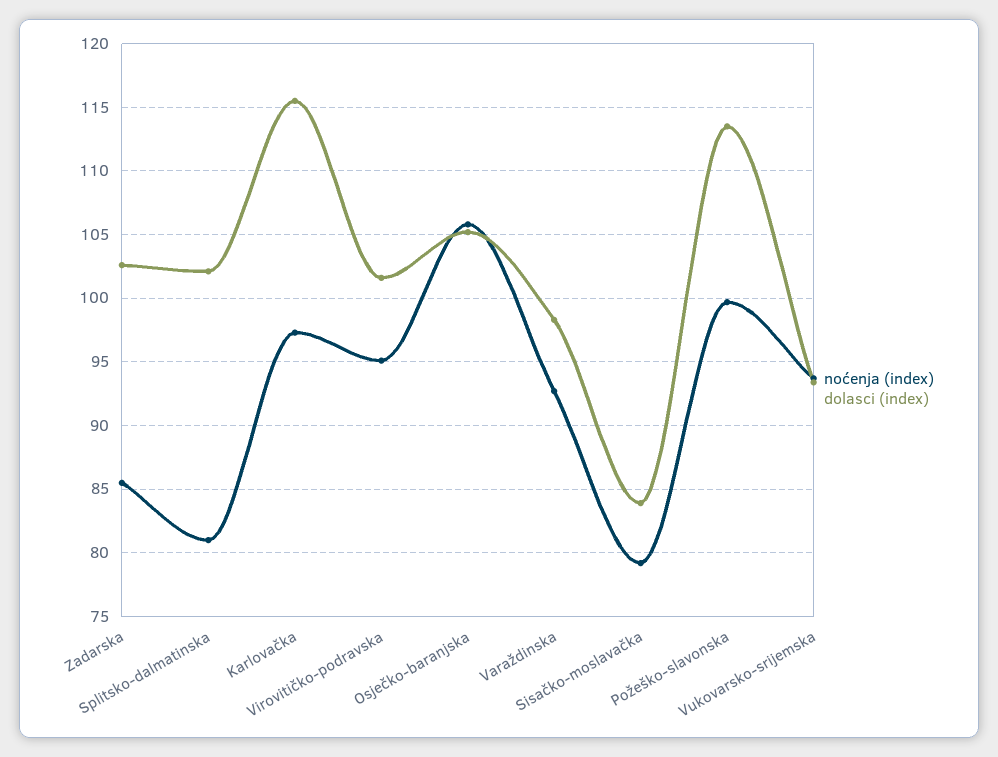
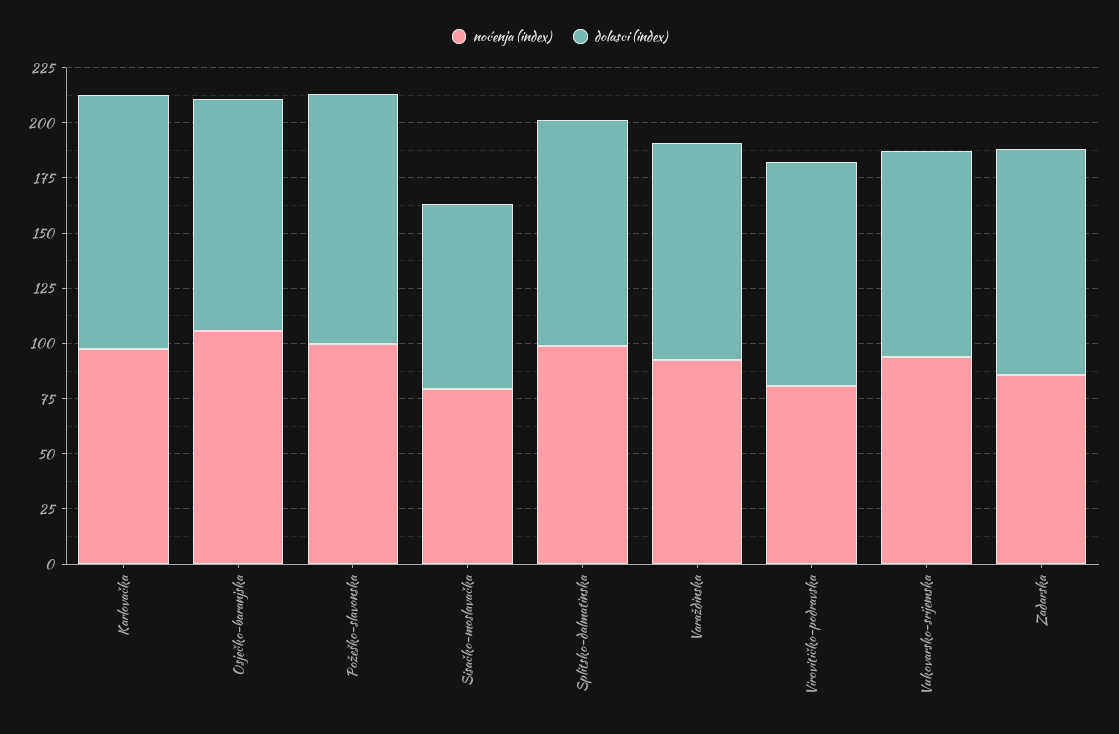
  {
    "noćenja (index)": {
      "Zadarska": 85.5,
-     "Splitsko-dalmatinska": 81,
+     "Splitsko-dalmatinska": 100,
      "Karlovačka": 97.5,
-     "Virovitičko-podravska": 95,
+     "Virovitičko-podravska": 80,
      "Osječko-baranjska": 106,
      "Varaždinska": 92.5,
      "Sisačko-moslavačka": 79,
      "Požeško-slavonska": 99.5,
      "Vukovarsko-srijemska": 93.5
    },
    "dolasci (index)": {
      "Zadarska": 102.5,
      "Splitsko-dalmatinska": 102,
      "Karlovačka": 115.5,
      "Virovitičko-podravska": 101.5,
      "Osječko-baranjska": 105,
      "Varaždinska": 98.5,
      "Sisačko-moslavačka": 84,
      "Požeško-slavonska": 113.5,
      "Vukovarsko-srijemska": 93.5
    }
  }

